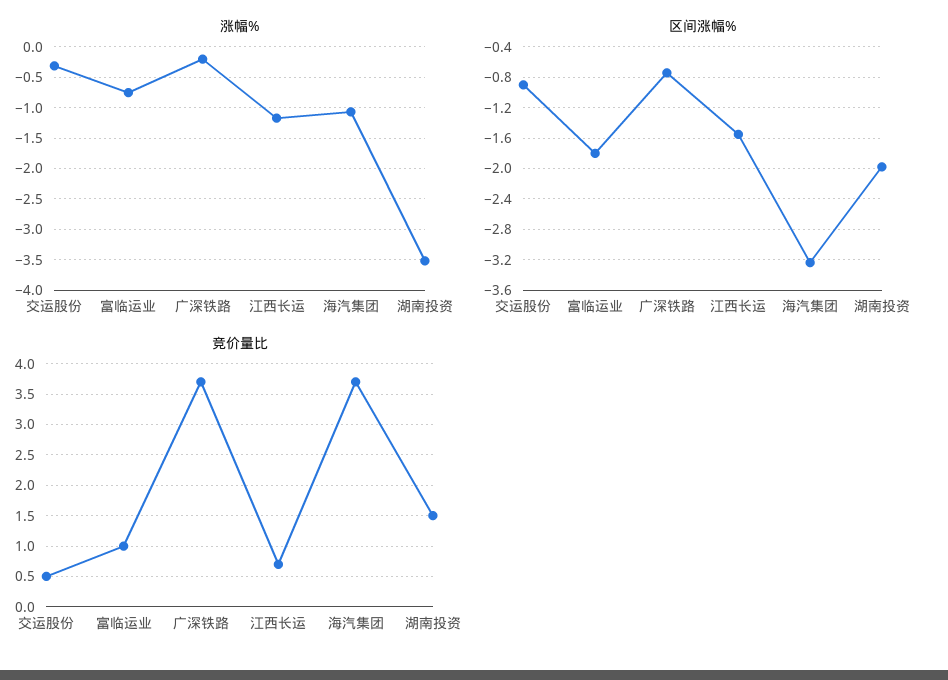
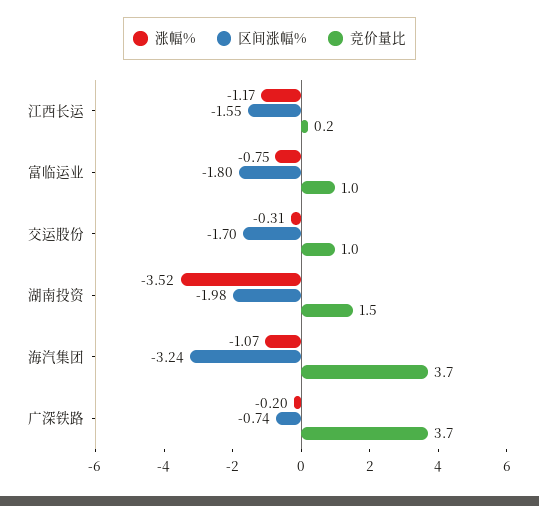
  {
    "涨幅%": {
      "交运股份": -0.31,
      "富临运业": -0.75,
      "广深铁路": -0.2,
      "江西长运": -1.17,
      "海汽集团": -1.07,
      "湖南投资": -3.52
    },
    "区间涨幅%": {
-     "交运股份": -0.9,
+     "交运股份": -1.7,
      "富临运业": -1.8,
      "广深铁路": -0.74,
      "江西长运": -1.55,
      "海汽集团": -3.24,
      "湖南投资": -1.98
    },
    "竞价量比": {
-     "交运股份": 0.5,
+     "交运股份": 1,
      "富临运业": 1,
      "广深铁路": 3.7,
-     "江西长运": 0.7,
+     "江西长运": 0.2,
      "海汽集团": 3.7,
      "湖南投资": 1.5
    }
  }

